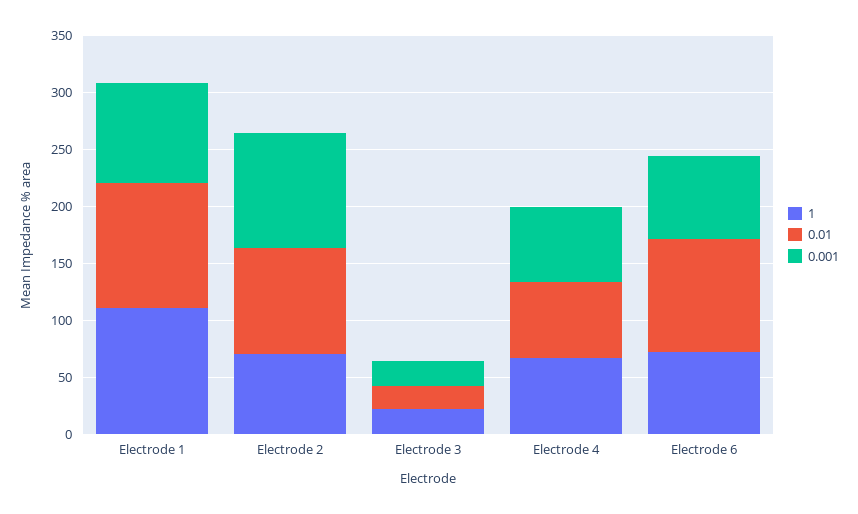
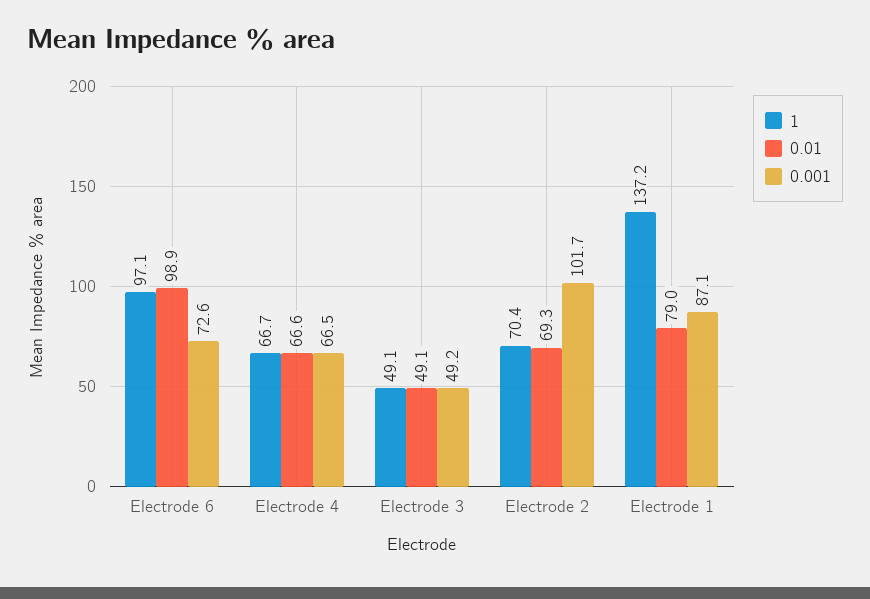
  {
    "1": {
-     "Electrode 1": 110,
+     "Electrode 1": 137.2,
      "Electrode 2": 70.4,
-     "Electrode 3": 20,
+     "Electrode 3": 49.1,
      "Electrode 4": 66.7,
-     "Electrode 6": 70
+     "Electrode 6": 97.1
    },
    "0.01": {
-     "Electrode 1": 110,
+     "Electrode 1": 79,
-     "Electrode 2": 90,
+     "Electrode 2": 69.3,
-     "Electrode 3": 20,
+     "Electrode 3": 49.1,
      "Electrode 4": 66.6,
      "Electrode 6": 98.9
    },
    "0.001": {
      "Electrode 1": 87.1,
      "Electrode 2": 101.7,
-     "Electrode 3": 20,
+     "Electrode 3": 49.2,
      "Electrode 4": 66.5,
      "Electrode 6": 72.6
    }
  }

